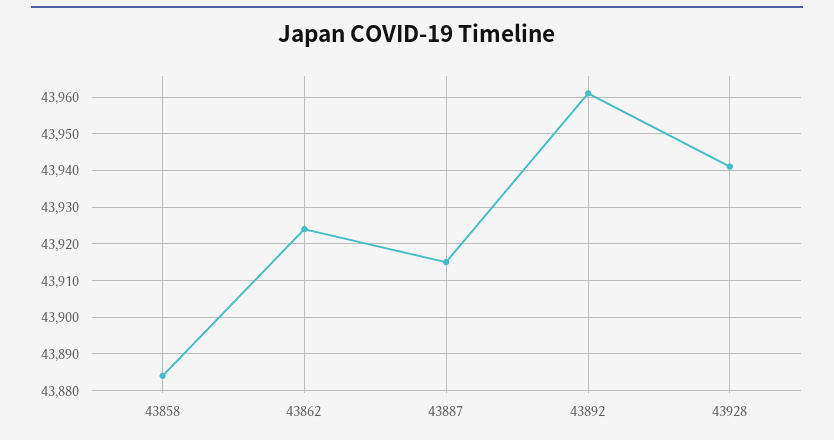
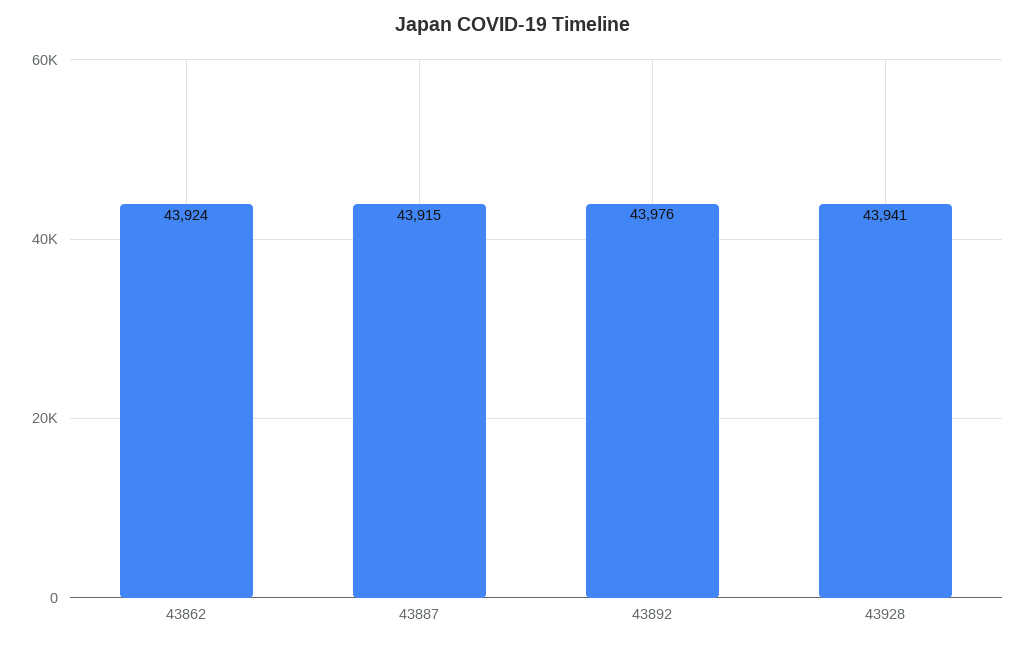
  {
-   "43858": 43885,
    "43862": 43924,
    "43887": 43915,
-   "43892": 43960,
+   "43892": 43976,
    "43928": 43941
  }

